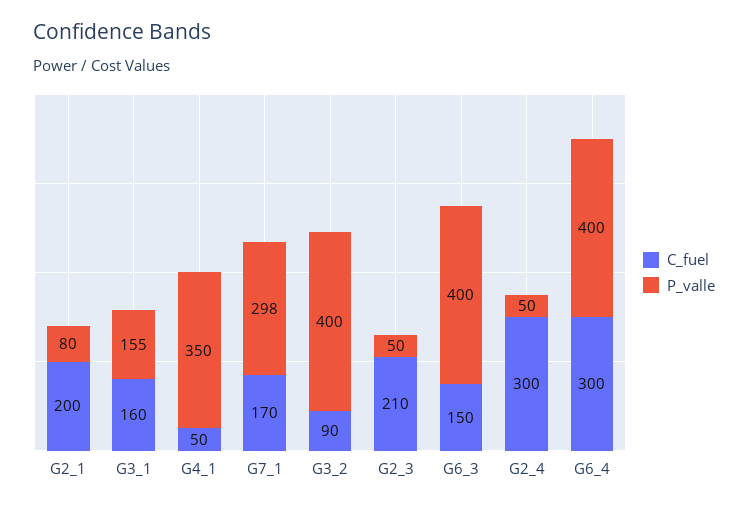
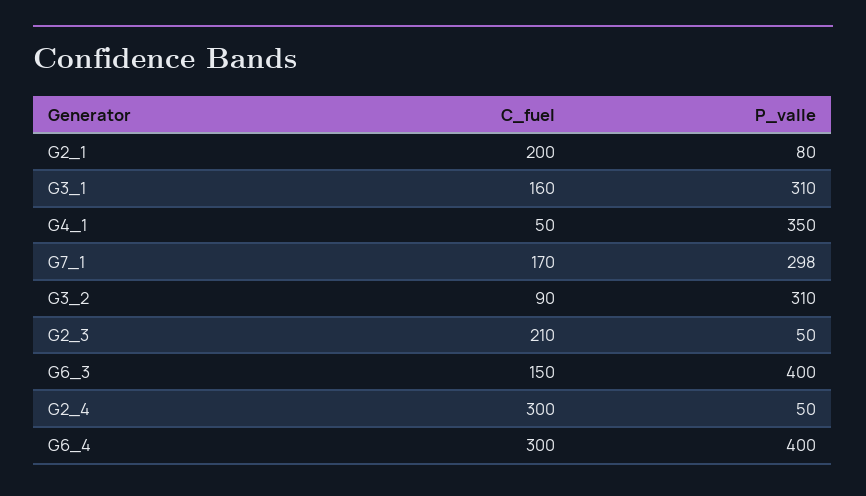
  {
    "C_fuel": {
      "G2_1": 200,
      "G3_1": 160,
      "G4_1": 50,
      "G7_1": 170,
      "G3_2": 90,
      "G2_3": 210,
      "G6_3": 150,
      "G2_4": 300,
      "G6_4": 300
    },
    "P_valle": {
      "G2_1": 80,
-     "G3_1": 155,
+     "G3_1": 310,
      "G4_1": 350,
      "G7_1": 298,
-     "G3_2": 400,
+     "G3_2": 310,
      "G2_3": 50,
      "G6_3": 400,
      "G2_4": 50,
      "G6_4": 400
    }
  }

